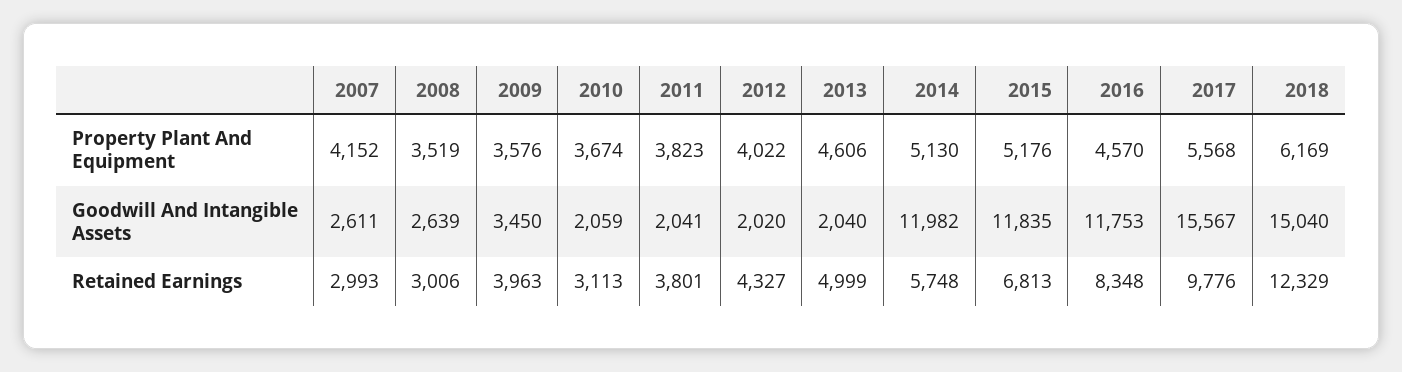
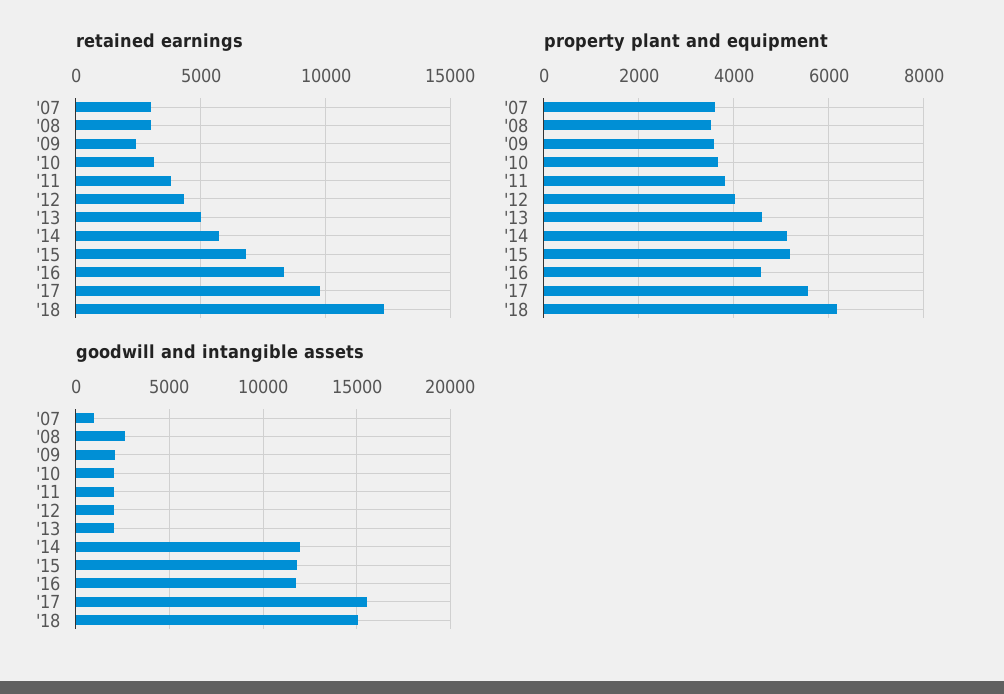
  {
    "Property Plant And Equipment": {
-     "2007": 4152,
+     "2007": 3600,
      "2008": 3519,
      "2009": 3576,
      "2010": 3674,
      "2011": 3823,
      "2012": 4022,
      "2013": 4606,
      "2014": 5130,
      "2015": 5176,
      "2016": 4570,
      "2017": 5568,
      "2018": 6169
    },
    "Goodwill And Intangible Assets": {
-     "2007": 2611,
+     "2007": 1000,
      "2008": 2639,
-     "2009": 3450,
+     "2009": 2000,
      "2010": 2059,
      "2011": 2041,
      "2012": 2020,
      "2013": 2040,
      "2014": 11982,
      "2015": 11835,
      "2016": 11753,
      "2017": 15567,
      "2018": 15040
    },
    "Retained Earnings": {
      "2007": 2993,
      "2008": 3006,
-     "2009": 3963,
+     "2009": 2500,
      "2010": 3113,
      "2011": 3801,
      "2012": 4327,
      "2013": 4999,
      "2014": 5748,
      "2015": 6813,
      "2016": 8348,
      "2017": 9776,
      "2018": 12329
    }
  }

